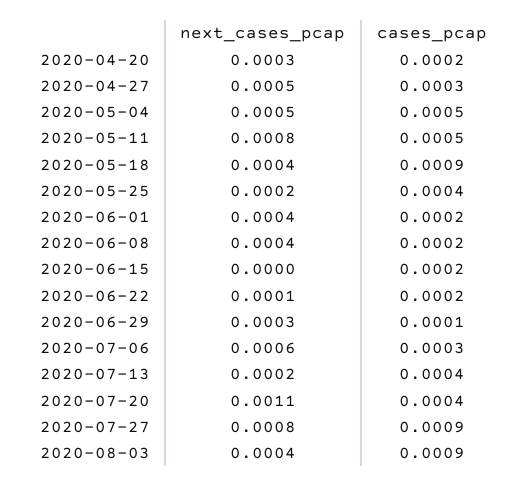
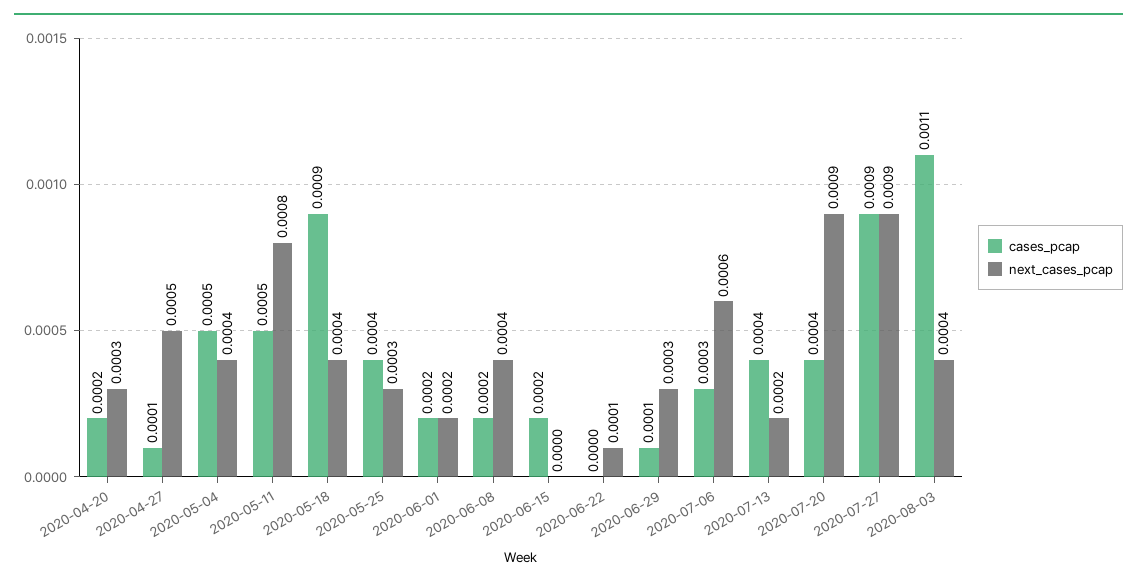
  {
    "next_cases_pcap": {
      "2020-04-20": 0.0003,
      "2020-04-27": 0.0005,
-     "2020-05-04": 0.0005,
+     "2020-05-04": 0.0004,
      "2020-05-11": 0.0008,
      "2020-05-18": 0.0004,
-     "2020-05-25": 0.0002,
+     "2020-05-25": 0.0003,
-     "2020-06-01": 0.0004,
+     "2020-06-01": 0.0002,
      "2020-06-08": 0.0004,
      "2020-06-15": 0,
      "2020-06-22": 0.0001,
      "2020-06-29": 0.0003,
      "2020-07-06": 0.0006,
      "2020-07-13": 0.0002,
-     "2020-07-20": 0.0011,
+     "2020-07-20": 0.0009,
-     "2020-07-27": 0.0008,
+     "2020-07-27": 0.0009,
      "2020-08-03": 0.0004
    },
    "cases_pcap": {
      "2020-04-20": 0.0002,
-     "2020-04-27": 0.0003,
+     "2020-04-27": 0.0001,
      "2020-05-04": 0.0005,
      "2020-05-11": 0.0005,
      "2020-05-18": 0.0009,
      "2020-05-25": 0.0004,
      "2020-06-01": 0.0002,
      "2020-06-08": 0.0002,
      "2020-06-15": 0.0002,
-     "2020-06-22": 0.0002,
+     "2020-06-22": 0,
      "2020-06-29": 0.0001,
      "2020-07-06": 0.0003,
      "2020-07-13": 0.0004,
      "2020-07-20": 0.0004,
      "2020-07-27": 0.0009,
-     "2020-08-03": 0.0009
+     "2020-08-03": 0.0011
    }
  }

